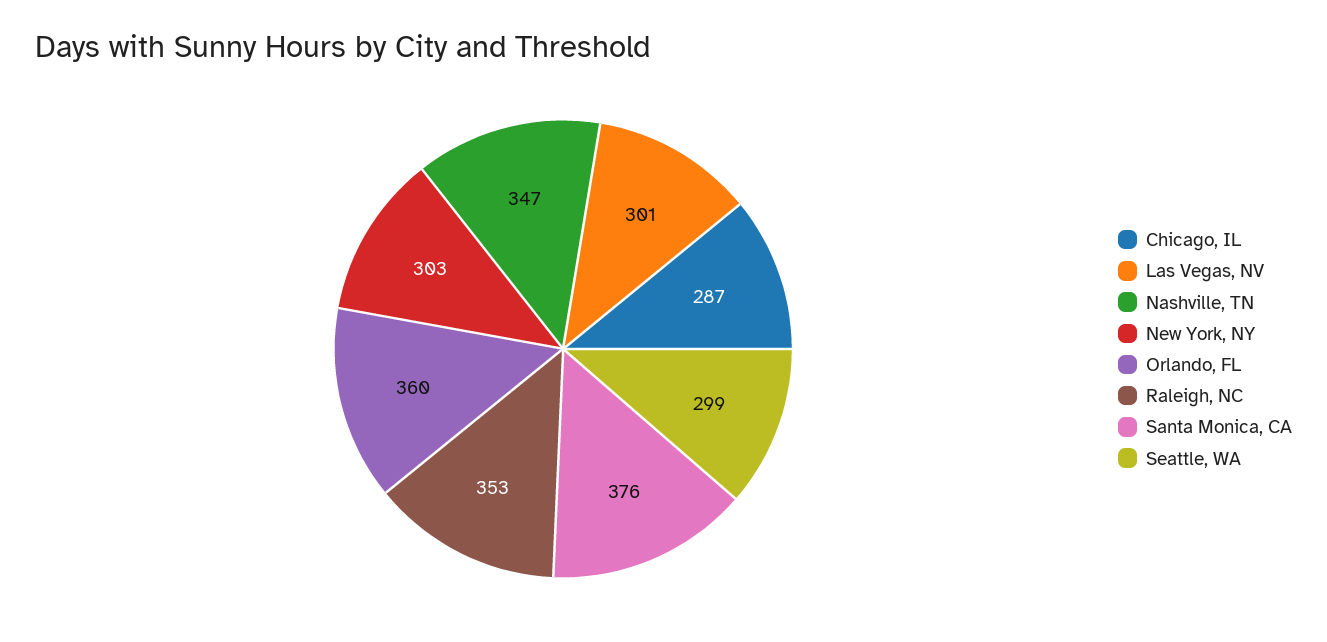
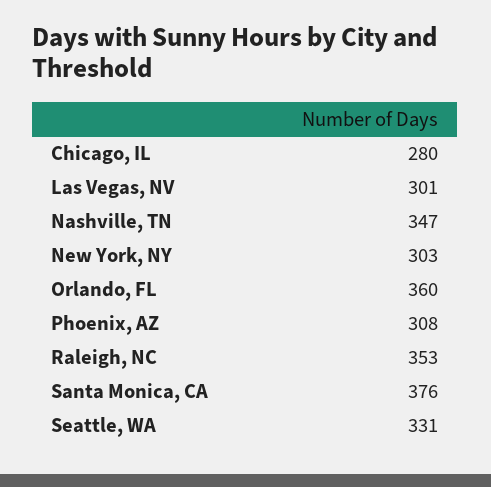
  {
-   "Chicago, IL": 287,
+   "Chicago, IL": 280,
    "Las Vegas, NV": 301,
    "Nashville, TN": 347,
    "New York, NY": 303,
    "Orlando, FL": 360,
    "Raleigh, NC": 353,
    "Santa Monica, CA": 376,
-   "Seattle, WA": 299
+   "Seattle, WA": 331,
+   "Phoenix, AZ": 308
  }

